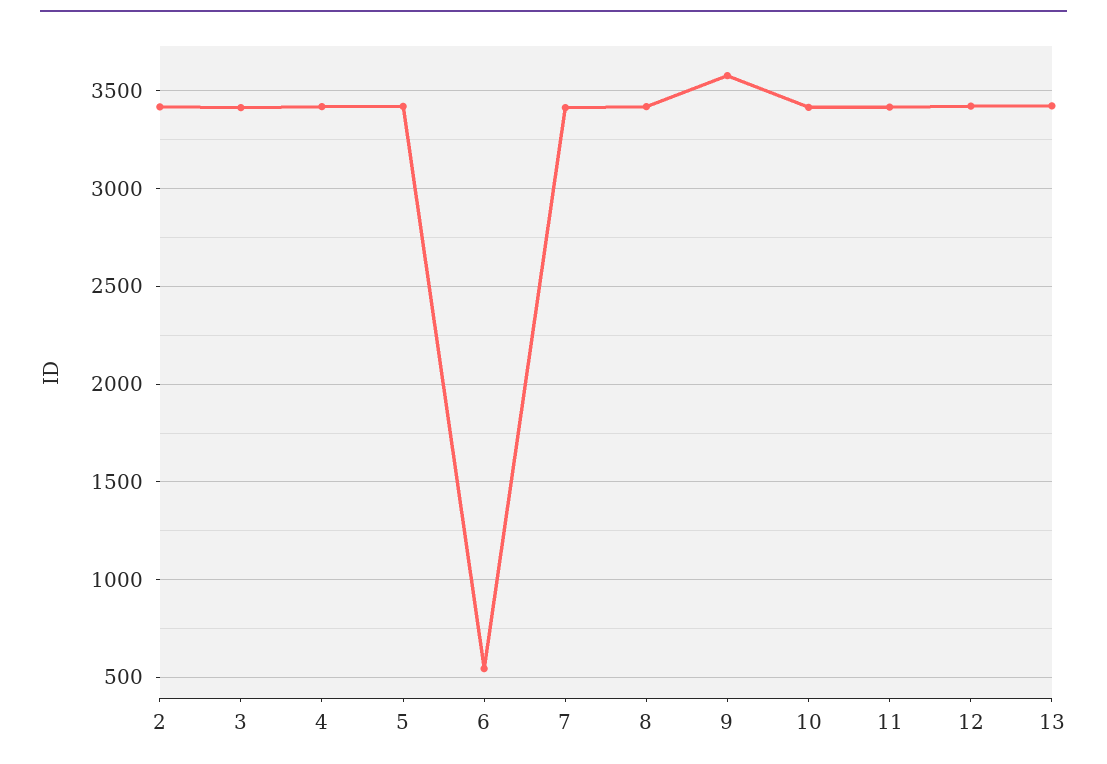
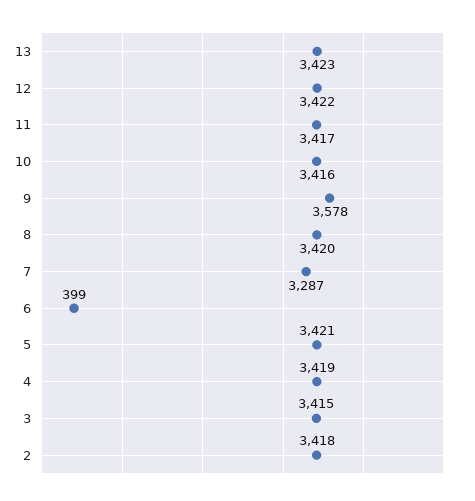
  {
    "2": 3418,
    "3": 3415,
    "4": 3419,
    "5": 3421,
-   "6": 550,
+   "6": 399,
-   "7": 3400,
+   "7": 3287,
    "8": 3420,
    "9": 3578,
    "10": 3416,
    "11": 3417,
    "12": 3422,
    "13": 3423
  }

